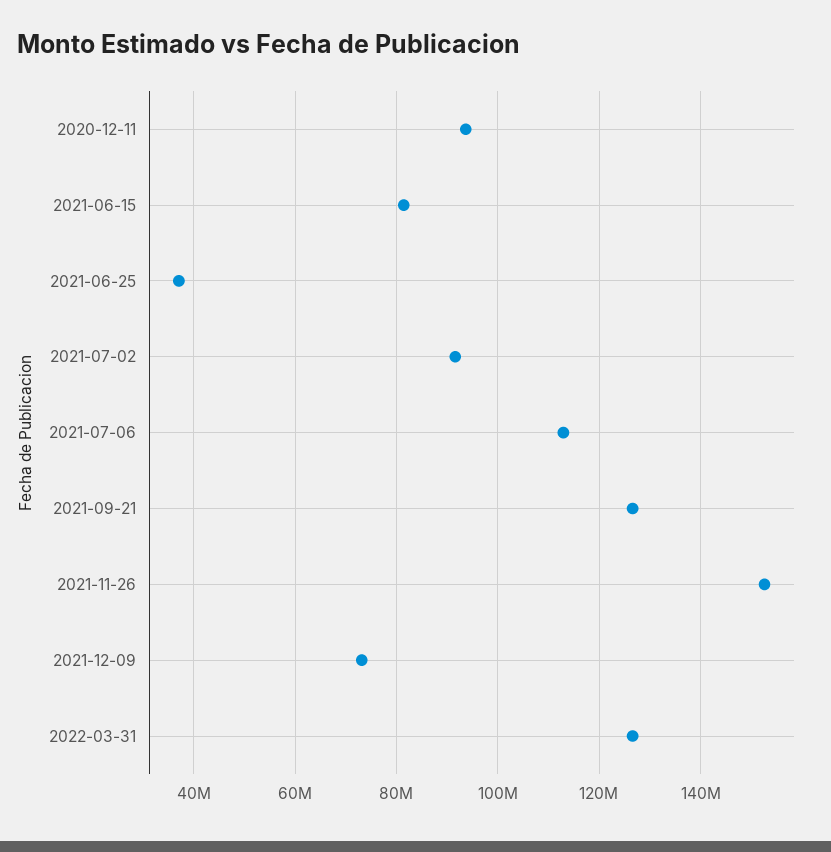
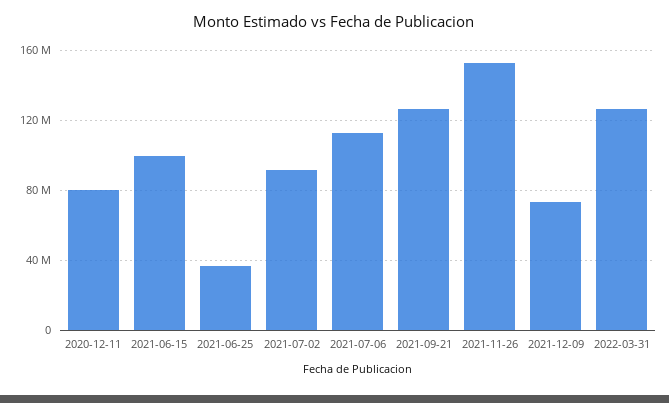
  {
-   "2020-12-11": 94000000,
+   "2020-12-11": 80000000,
-   "2021-06-15": 82000000,
+   "2021-06-15": 100000000,
    "2021-06-25": 38000000,
    "2021-07-02": 92000000,
    "2021-07-06": 112000000,
    "2021-09-21": 126000000,
    "2021-11-26": 152000000,
    "2021-12-09": 74000000,
    "2022-03-31": 126000000
  }

